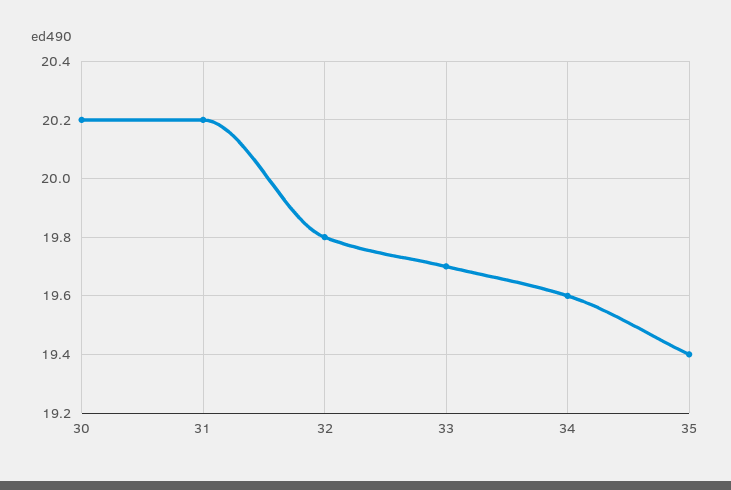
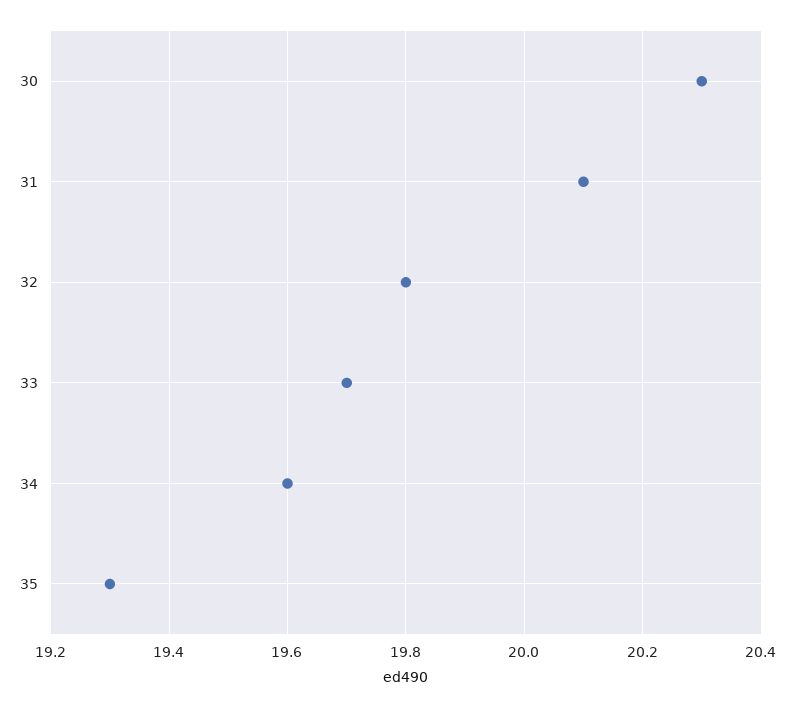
  {
-   "30": 20.2,
+   "30": 20.3,
-   "31": 20.2,
+   "31": 20.1,
    "32": 19.8,
    "33": 19.7,
    "34": 19.6,
-   "35": 19.4
+   "35": 19.3
  }

